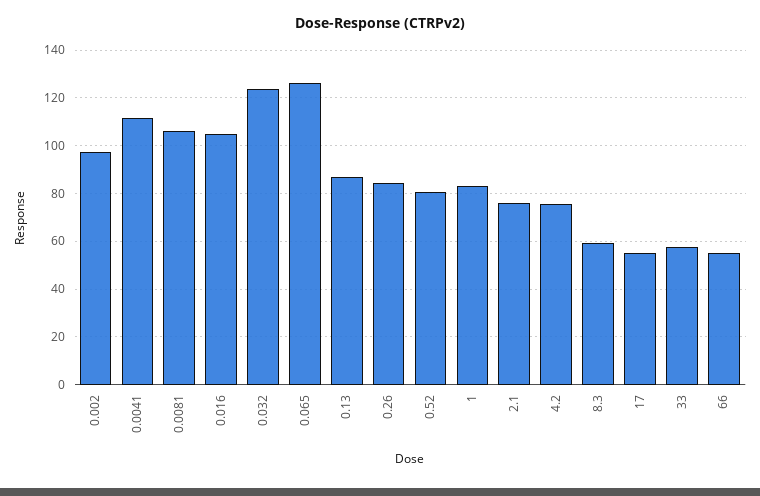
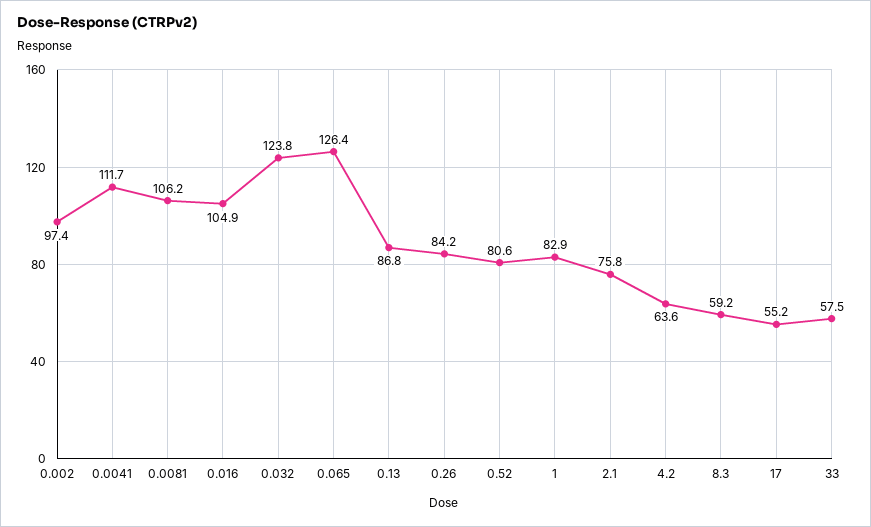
  {
    "0.002": 97.4,
    "0.0041": 111.7,
    "0.0081": 106.2,
    "0.016": 104.9,
    "0.032": 123.8,
    "0.065": 126.4,
    "0.13": 86.8,
    "0.26": 84.2,
    "0.52": 80.6,
    "1": 82.9,
    "2.1": 75.8,
-   "4.2": 75,
+   "4.2": 63.6,
    "8.3": 59.2,
    "17": 55.2,
-   "33": 57.5,
+   "33": 57.5
-   "66": 55
  }

